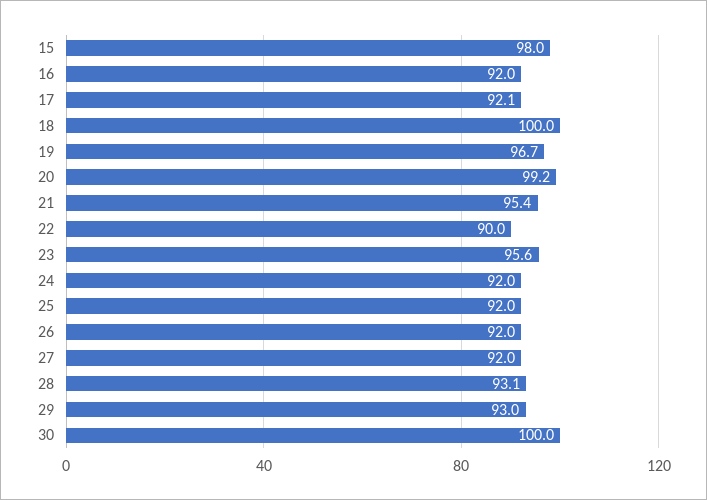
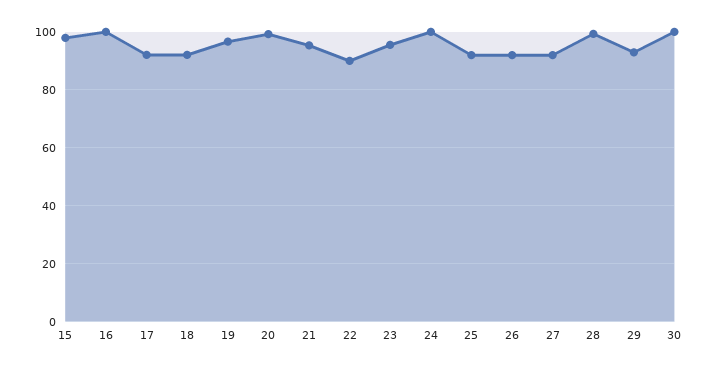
  {
    "15": 98,
-   "16": 92,
+   "16": 100,
    "17": 92.1,
-   "18": 100,
+   "18": 92.5,
    "19": 96.7,
    "20": 99.2,
    "21": 95.4,
    "22": 90,
    "23": 95.6,
-   "24": 92,
+   "24": 100,
    "25": 92,
    "26": 92,
    "27": 92,
-   "28": 93.1,
+   "28": 100,
    "29": 93,
    "30": 100
  }

